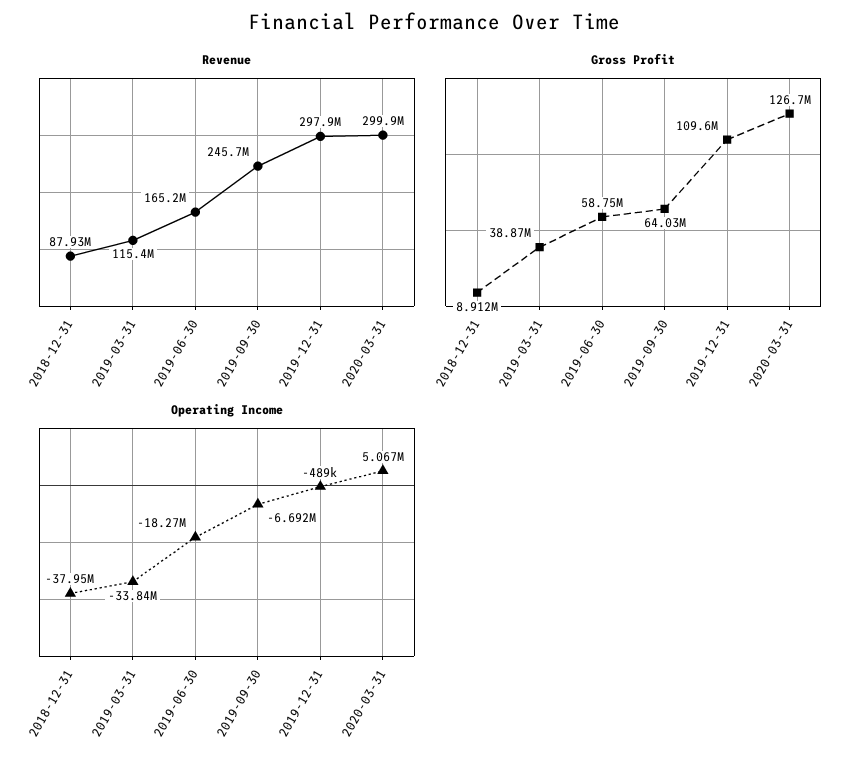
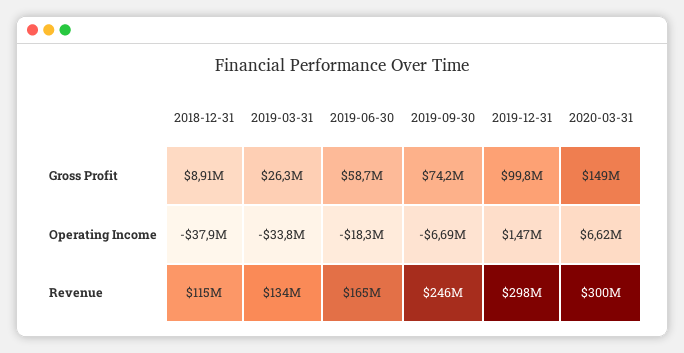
  {
    "Revenue": {
-     "2018-12-31": 87930000,
+     "2018-12-31": 115000000,
-     "2019-03-31": 115400000,
+     "2019-03-31": 134000000,
      "2019-06-30": 165200000,
      "2019-09-30": 245700000,
      "2019-12-31": 297900000,
      "2020-03-31": 299900000
    },
    "Gross Profit": {
      "2018-12-31": 8912000,
-     "2019-03-31": 38870000,
+     "2019-03-31": 26300000,
      "2019-06-30": 58750000,
-     "2019-09-30": 64030000,
+     "2019-09-30": 74200000,
-     "2019-12-31": 109600000,
+     "2019-12-31": 99800000,
-     "2020-03-31": 126700000
+     "2020-03-31": 149000000
    },
    "Operating Income": {
      "2018-12-31": -37950000,
      "2019-03-31": -33840000,
      "2019-06-30": -18270000,
      "2019-09-30": -6692000,
-     "2019-12-31": -489000,
+     "2019-12-31": 1470000,
-     "2020-03-31": 5067000
+     "2020-03-31": 6620000
    }
  }

